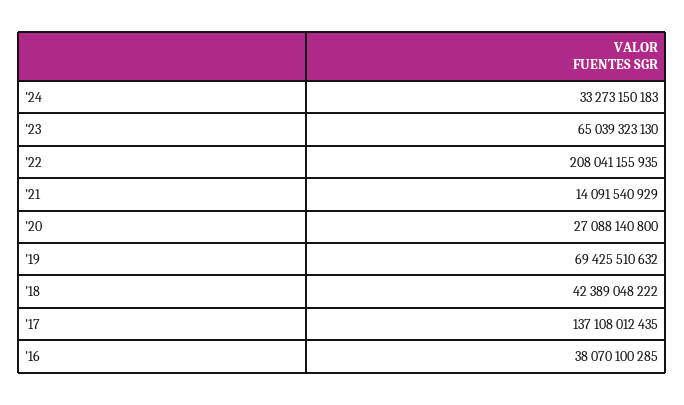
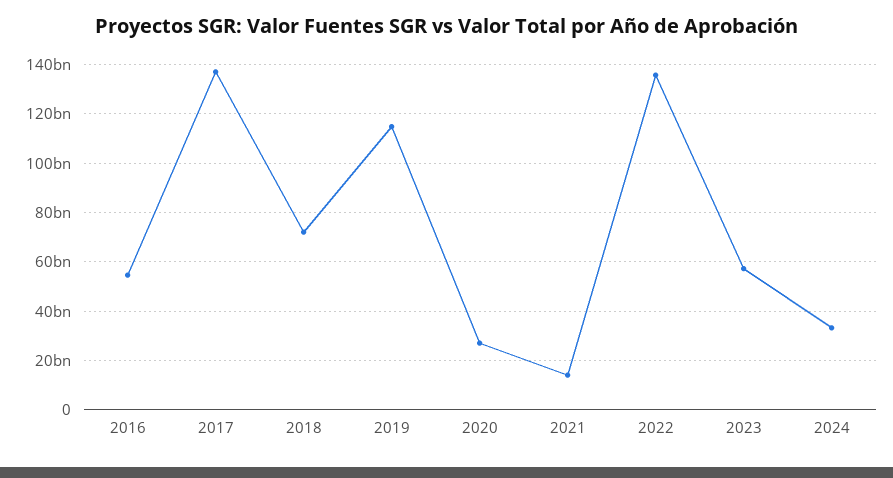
  {
    "'24": 33273150183,
-   "'23": 65039323130,
+   "'23": 57500000000,
-   "'22": 208041155935,
+   "'22": 135000000000,
    "'21": 14091540929,
    "'20": 27088140800,
-   "'19": 69425510632,
+   "'19": 115000000000,
-   "'18": 42389048222,
+   "'18": 72500000000,
    "'17": 137108012435,
-   "'16": 38070100285
+   "'16": 55000000000
  }

